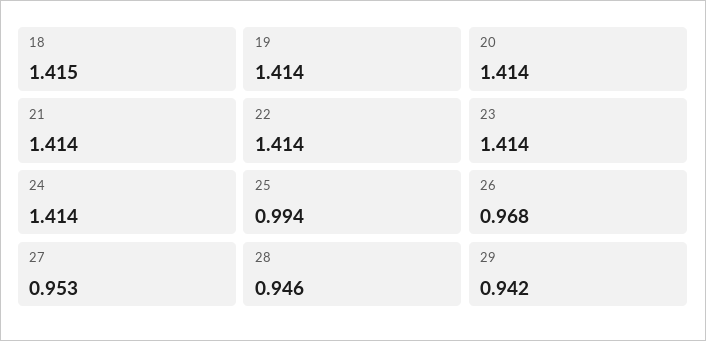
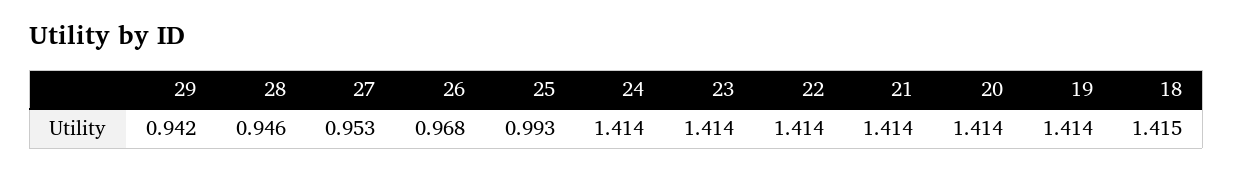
  {
    "18": 1.415,
    "19": 1.414,
    "20": 1.414,
    "21": 1.414,
    "22": 1.414,
    "23": 1.414,
    "24": 1.414,
-   "25": 0.994,
+   "25": 0.993,
    "26": 0.968,
    "27": 0.953,
    "28": 0.946,
    "29": 0.942
  }

